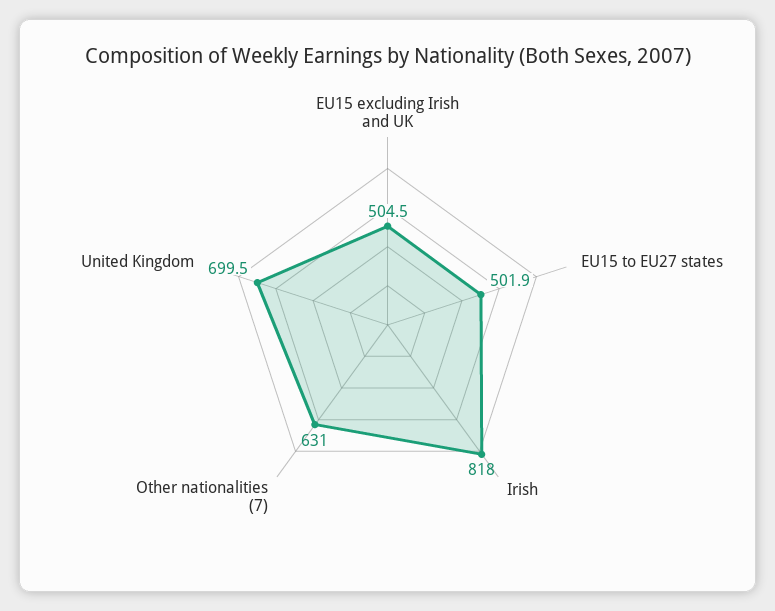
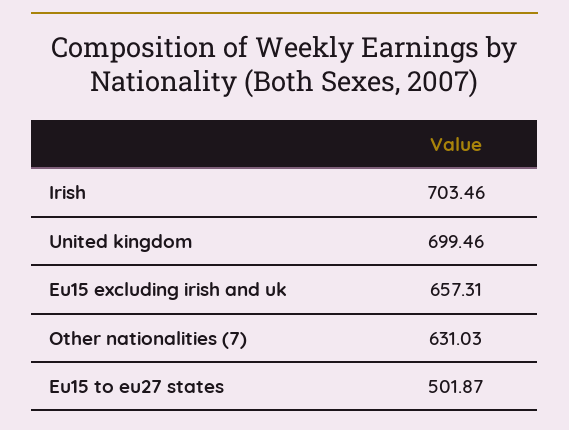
  {
-   "EU15 excluding Irish and UK": 504.5,
+   "EU15 excluding Irish and UK": 657.31,
    "EU15 to EU27 states": 501.87,
-   "Irish": 818,
+   "Irish": 703.46,
    "Other nationalities (7)": 631.03,
    "United Kingdom": 699.46
  }

